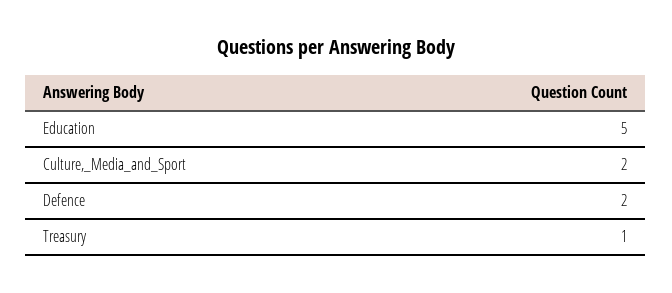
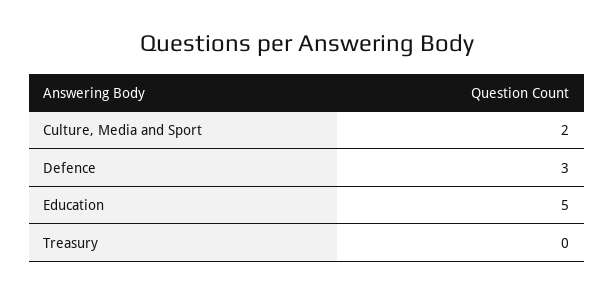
  {
    "Education": 5,
    "Culture,_Media_and_Sport": 2,
-   "Defence": 2,
+   "Defence": 3,
-   "Treasury": 1
+   "Treasury": 0
  }

